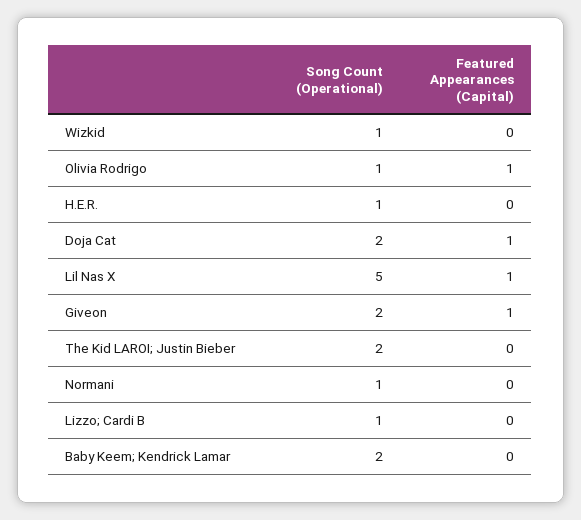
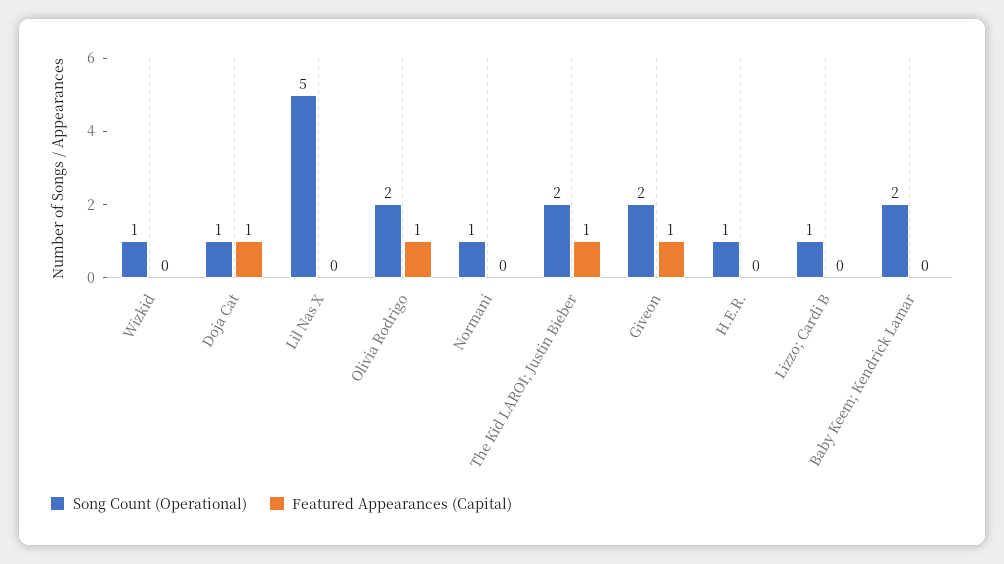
  {
    "Song Count (Operational)": {
      "Wizkid": 1,
-     "Olivia Rodrigo": 1,
+     "Olivia Rodrigo": 2,
      "H.E.R.": 1,
-     "Doja Cat": 2,
+     "Doja Cat": 1,
      "Lil Nas X": 5,
      "Giveon": 2,
      "The Kid LAROI; Justin Bieber": 2,
      "Normani": 1,
      "Lizzo; Cardi B": 1,
      "Baby Keem; Kendrick Lamar": 2
    },
    "Featured Appearances (Capital)": {
      "Wizkid": 0,
      "Olivia Rodrigo": 1,
      "H.E.R.": 0,
      "Doja Cat": 1,
-     "Lil Nas X": 1,
+     "Lil Nas X": 0,
      "Giveon": 1,
-     "The Kid LAROI; Justin Bieber": 0,
+     "The Kid LAROI; Justin Bieber": 1,
      "Normani": 0,
      "Lizzo; Cardi B": 0,
      "Baby Keem; Kendrick Lamar": 0
    }
  }

